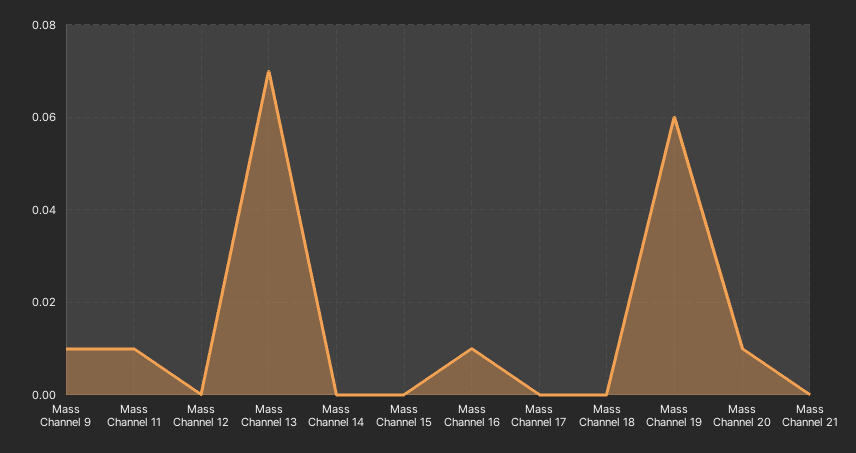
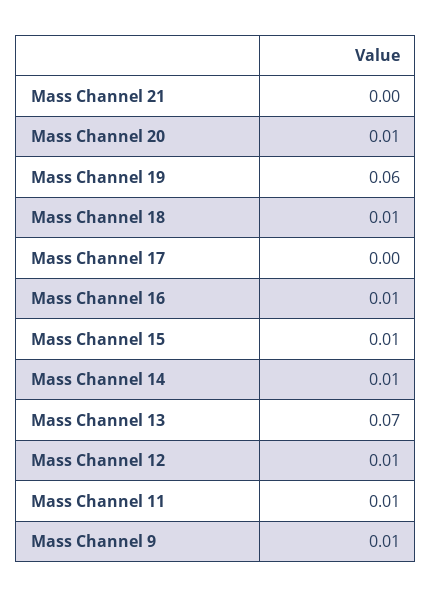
  {
    "Mass Channel 9": 0.01,
    "Mass Channel 11": 0.01,
-   "Mass Channel 12": 0,
+   "Mass Channel 12": 0.01,
    "Mass Channel 13": 0.07,
-   "Mass Channel 14": 0,
+   "Mass Channel 14": 0.01,
-   "Mass Channel 15": 0,
+   "Mass Channel 15": 0.01,
    "Mass Channel 16": 0.01,
    "Mass Channel 17": 0,
-   "Mass Channel 18": 0,
+   "Mass Channel 18": 0.01,
    "Mass Channel 19": 0.06,
    "Mass Channel 20": 0.01,
    "Mass Channel 21": 0
  }

